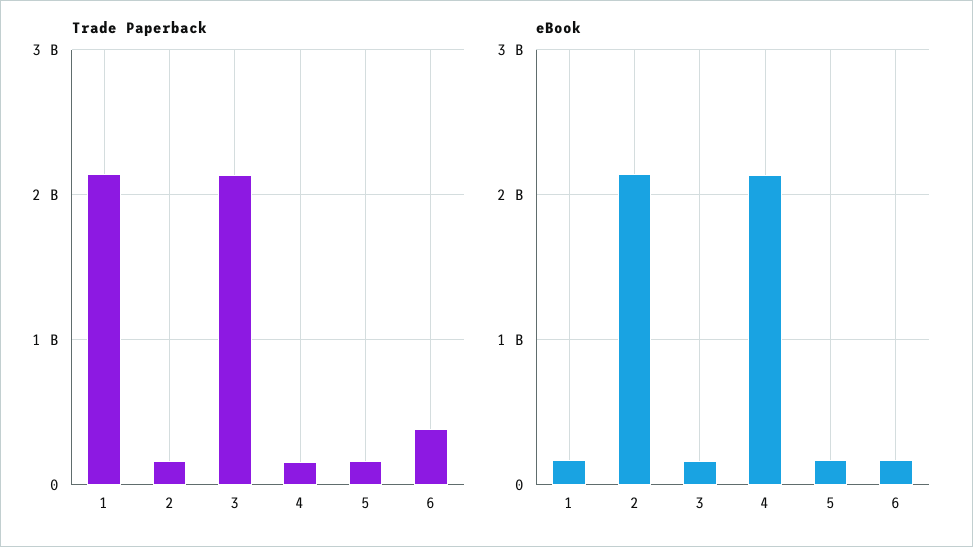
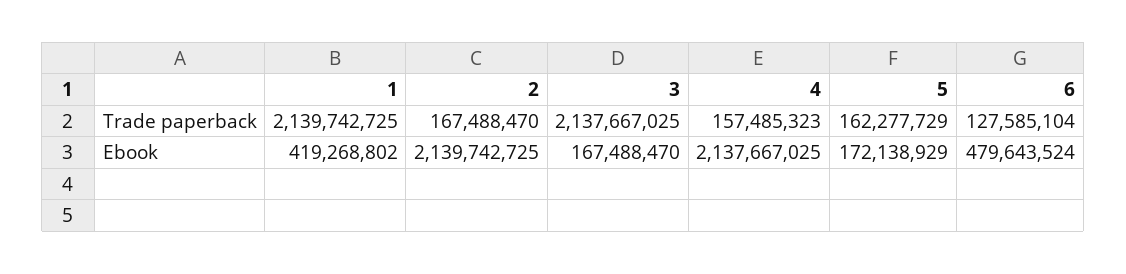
  {
    "Trade Paperback": {
      "1": 2139742725,
      "2": 167488470,
      "3": 2137667025,
      "4": 157485323,
      "5": 162277729,
-     "6": 400000000
+     "6": 127585104
    },
    "eBook": {
-     "1": 200000000,
+     "1": 419268802,
      "2": 2139742725,
      "3": 167488470,
      "4": 2137667025,
      "5": 172138929,
-     "6": 200000000
+     "6": 479643524
    }
  }

